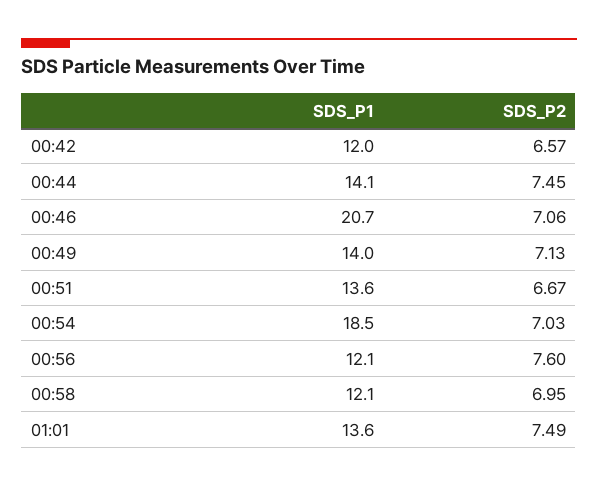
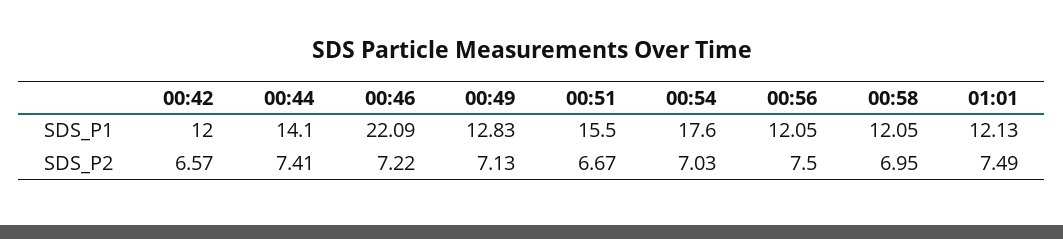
  {
    "SDS_P1": {
      "00:42": 12,
      "00:44": 14.1,
-     "00:46": 20.7,
+     "00:46": 22.09,
-     "00:49": 14,
+     "00:49": 12.83,
-     "00:51": 13.6,
+     "00:51": 15.5,
-     "00:54": 18.5,
+     "00:54": 17.6,
      "00:56": 12.05,
      "00:58": 12.05,
-     "01:01": 13.6
+     "01:01": 12.13
    },
    "SDS_P2": {
      "00:42": 6.57,
-     "00:44": 7.45,
+     "00:44": 7.41,
-     "00:46": 7.06,
+     "00:46": 7.22,
      "00:49": 7.13,
      "00:51": 6.67,
      "00:54": 7.03,
-     "00:56": 7.6,
+     "00:56": 7.5,
      "00:58": 6.95,
      "01:01": 7.49
    }
  }

